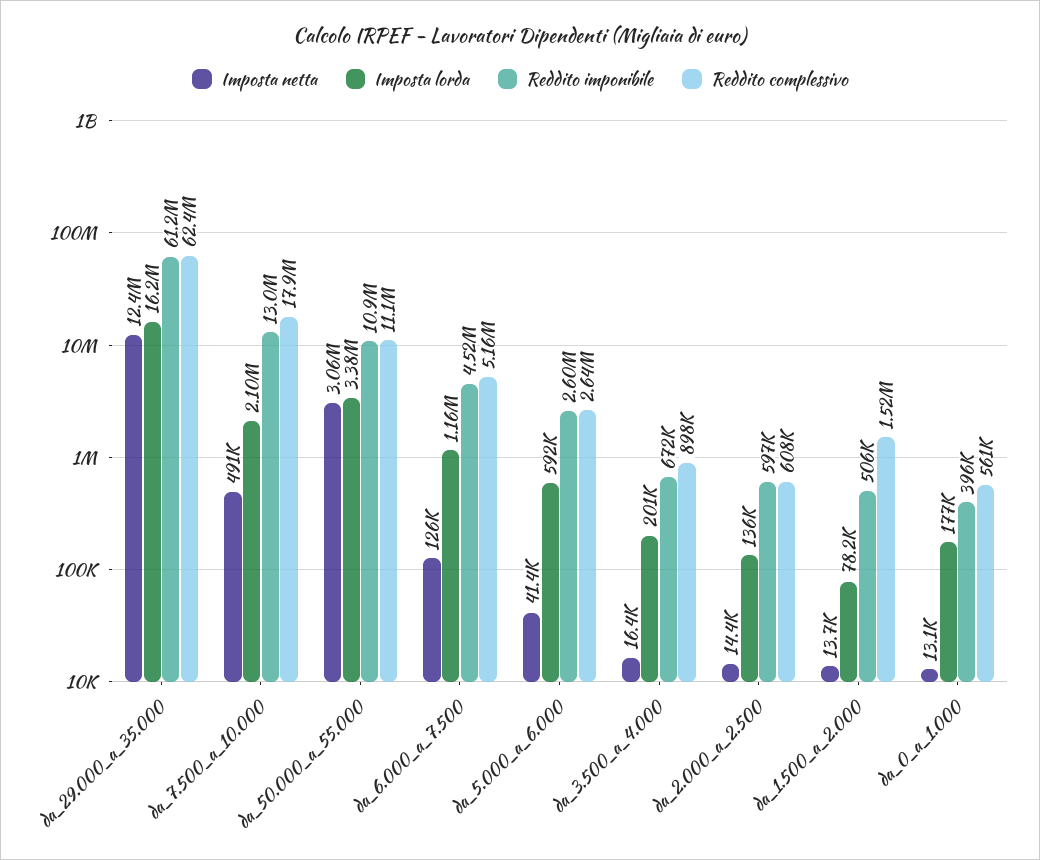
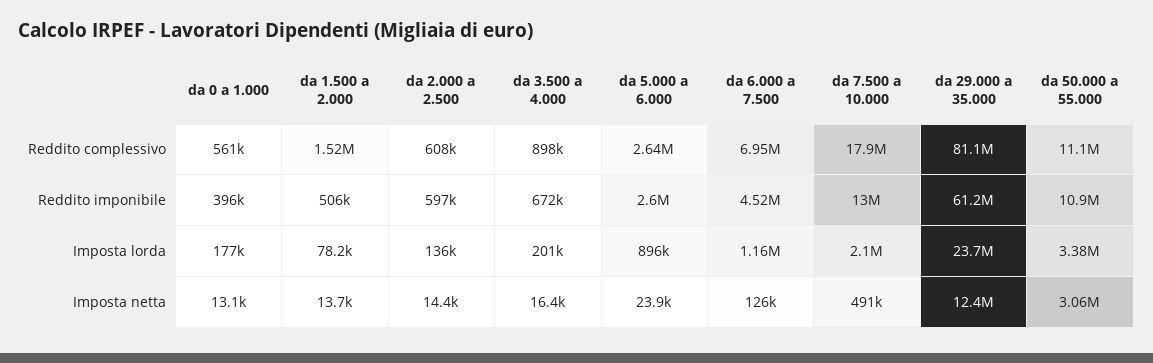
  {
    "Imposta netta": {
      "da_29.000_a_35.000": 12400000,
      "da_7.500_a_10.000": 491000,
      "da_50.000_a_55.000": 3060000,
      "da_6.000_a_7.500": 126000,
-     "da_5.000_a_6.000": 41400,
+     "da_5.000_a_6.000": 23900,
      "da_3.500_a_4.000": 16400,
      "da_2.000_a_2.500": 14400,
      "da_1.500_a_2.000": 13700,
      "da_0_a_1.000": 13100
    },
    "Imposta lorda": {
-     "da_29.000_a_35.000": 16200000,
+     "da_29.000_a_35.000": 23700000,
      "da_7.500_a_10.000": 2100000,
      "da_50.000_a_55.000": 3380000,
      "da_6.000_a_7.500": 1160000,
-     "da_5.000_a_6.000": 592000,
+     "da_5.000_a_6.000": 896000,
      "da_3.500_a_4.000": 201000,
      "da_2.000_a_2.500": 136000,
      "da_1.500_a_2.000": 78200,
      "da_0_a_1.000": 177000
    },
    "Reddito imponibile": {
      "da_29.000_a_35.000": 61200000,
      "da_7.500_a_10.000": 13000000,
      "da_50.000_a_55.000": 10900000,
      "da_6.000_a_7.500": 4520000,
      "da_5.000_a_6.000": 2600000,
      "da_3.500_a_4.000": 672000,
      "da_2.000_a_2.500": 597000,
      "da_1.500_a_2.000": 506000,
      "da_0_a_1.000": 396000
    },
    "Reddito complessivo": {
-     "da_29.000_a_35.000": 62400000,
+     "da_29.000_a_35.000": 81100000,
      "da_7.500_a_10.000": 17900000,
      "da_50.000_a_55.000": 11100000,
-     "da_6.000_a_7.500": 5160000,
+     "da_6.000_a_7.500": 6950000,
      "da_5.000_a_6.000": 2640000,
      "da_3.500_a_4.000": 898000,
      "da_2.000_a_2.500": 608000,
      "da_1.500_a_2.000": 1520000,
      "da_0_a_1.000": 561000
    }
  }

